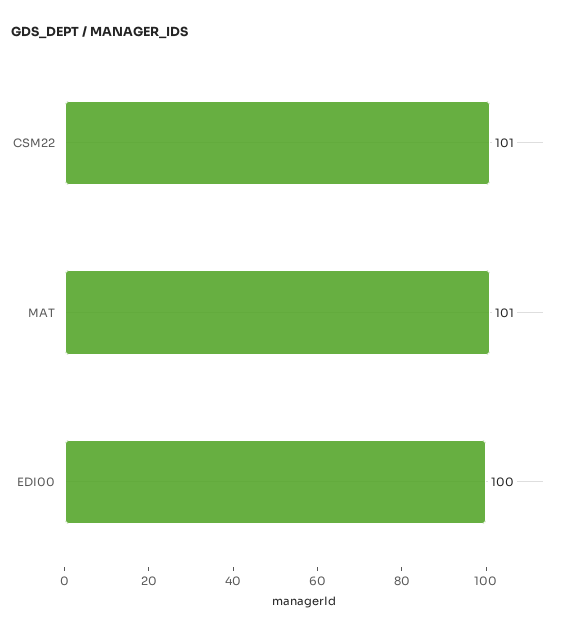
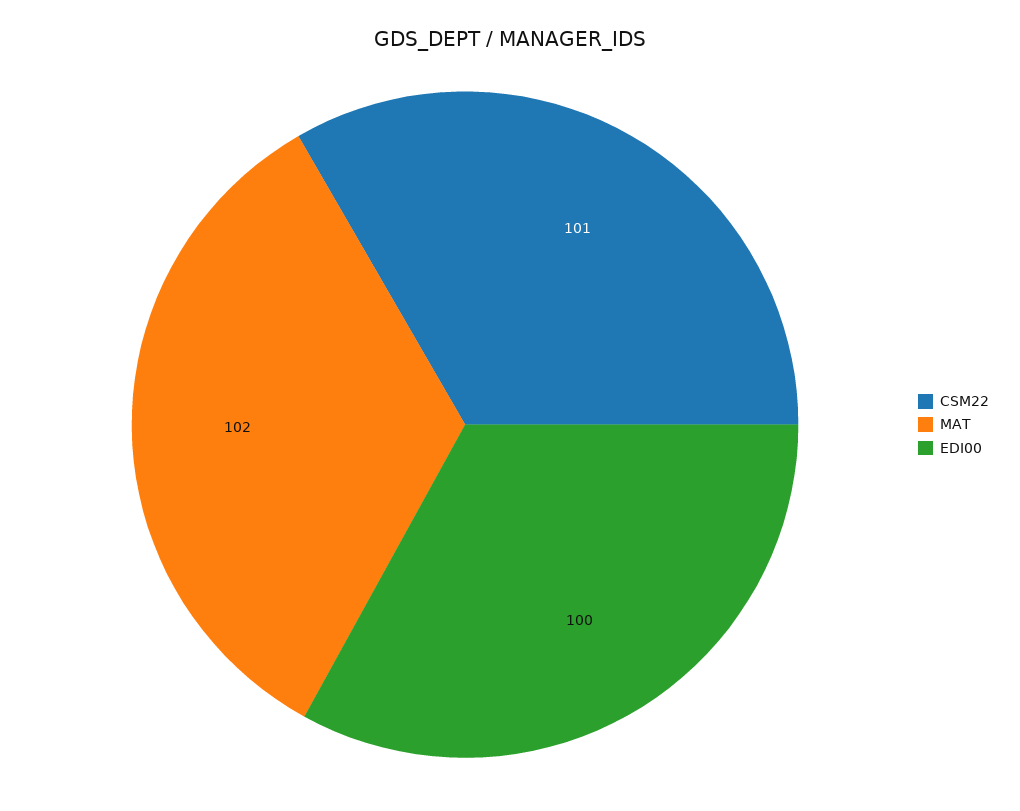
  {
    "CSM22": 101,
-   "MAT": 101,
+   "MAT": 102,
    "EDI00": 100
  }

